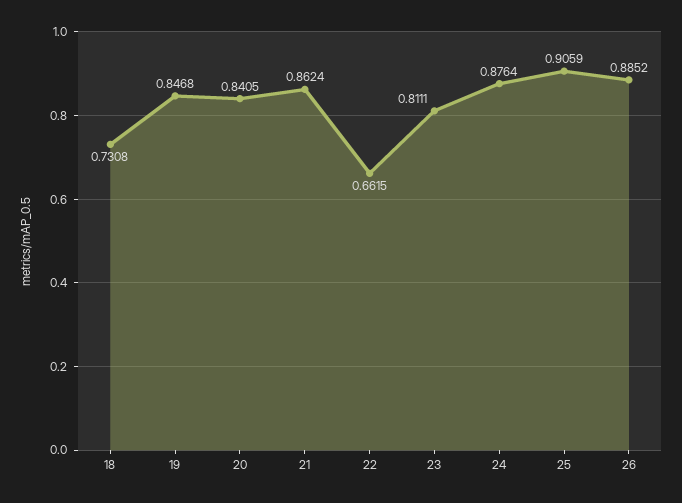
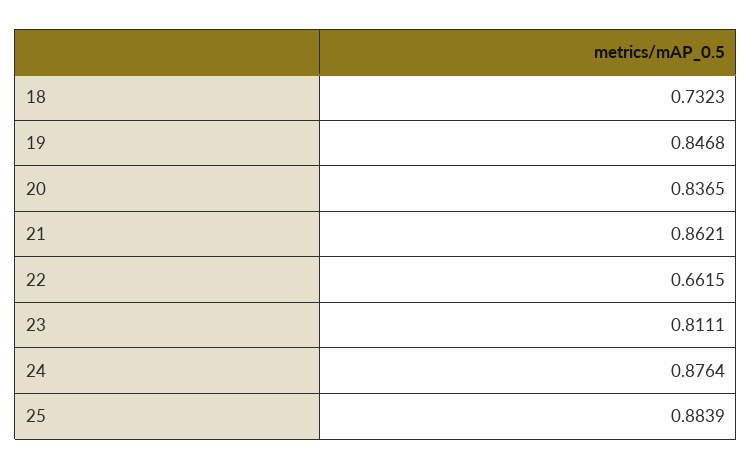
  {
-   "18": 0.7308,
+   "18": 0.7323,
    "19": 0.8468,
-   "20": 0.8405,
+   "20": 0.8365,
-   "21": 0.8624,
+   "21": 0.8621,
    "22": 0.6615,
    "23": 0.8111,
    "24": 0.8764,
-   "25": 0.9059,
+   "25": 0.8839
-   "26": 0.8852
  }

